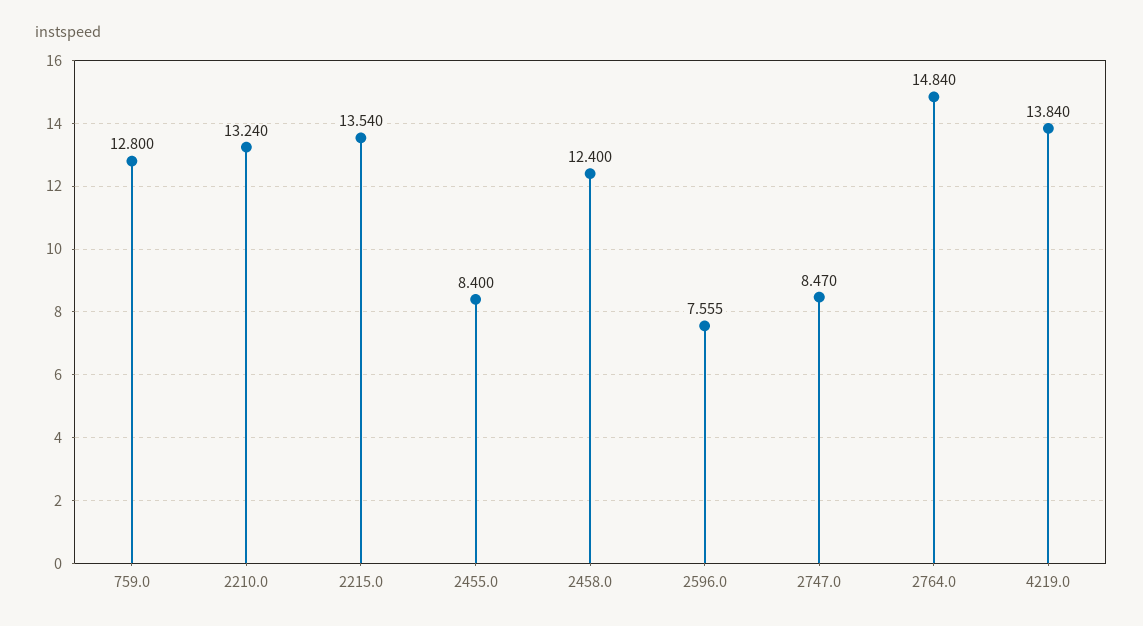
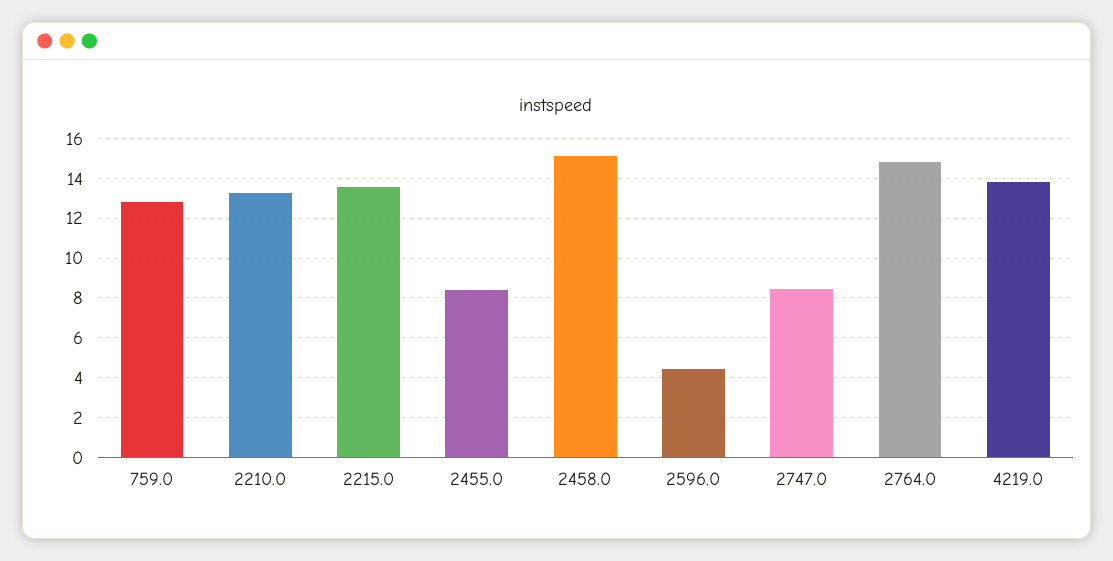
  {
    "759.0": 12.8,
    "2210.0": 13.24,
    "2215.0": 13.54,
    "2455.0": 8.4,
-   "2458.0": 12.4,
+   "2458.0": 15,
-   "2596.0": 7.555,
+   "2596.0": 4.5,
    "2747.0": 8.47,
    "2764.0": 14.84,
    "4219.0": 13.84
  }

